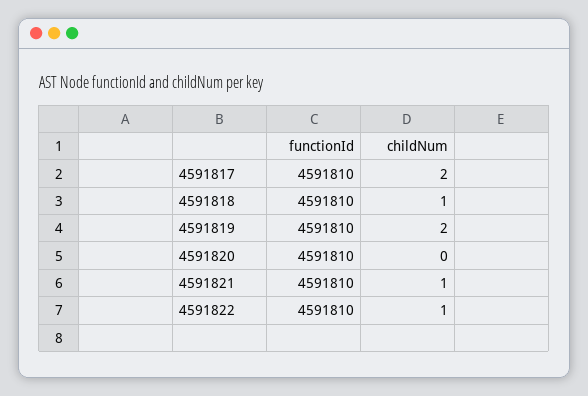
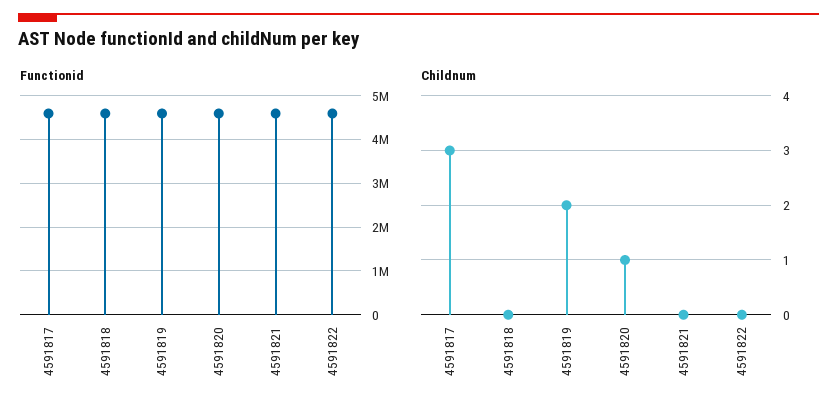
  {
    "functionId": {
      "4591817": 4591810,
      "4591818": 4591810,
      "4591819": 4591810,
      "4591820": 4591810,
      "4591821": 4591810,
      "4591822": 4591810
    },
    "childNum": {
-     "4591817": 2,
+     "4591817": 3,
-     "4591818": 1,
+     "4591818": 0,
      "4591819": 2,
-     "4591820": 0,
+     "4591820": 1,
-     "4591821": 1,
+     "4591821": 0,
-     "4591822": 1
+     "4591822": 0
    }
  }

